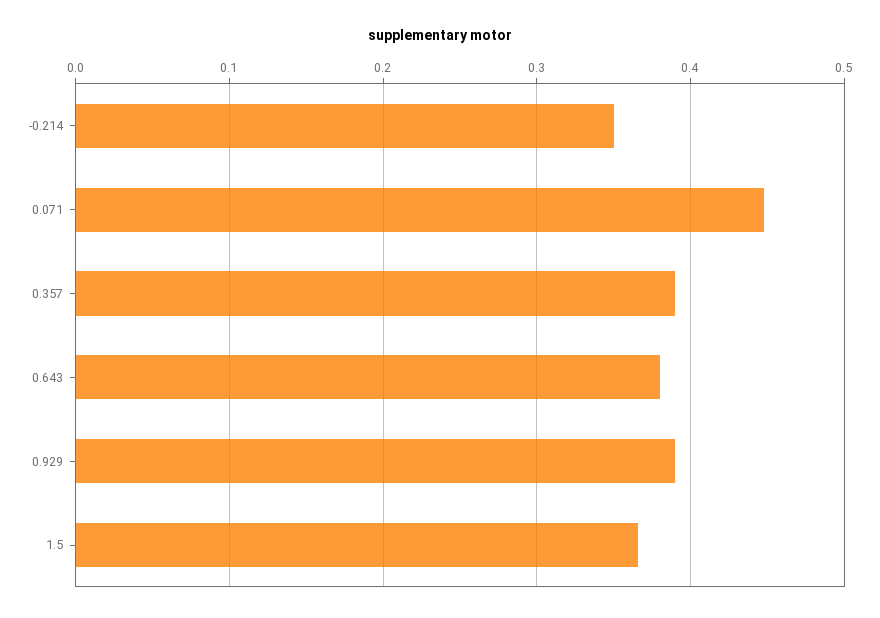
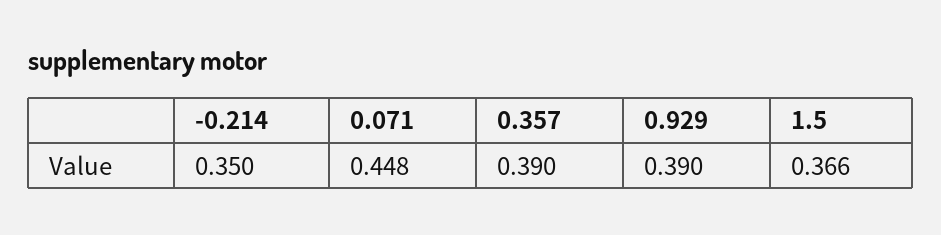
  {
    "-0.214": 0.35,
    "0.071": 0.448,
    "0.357": 0.39,
-   "0.643": 0.38,
    "0.929": 0.39,
    "1.5": 0.366
  }

